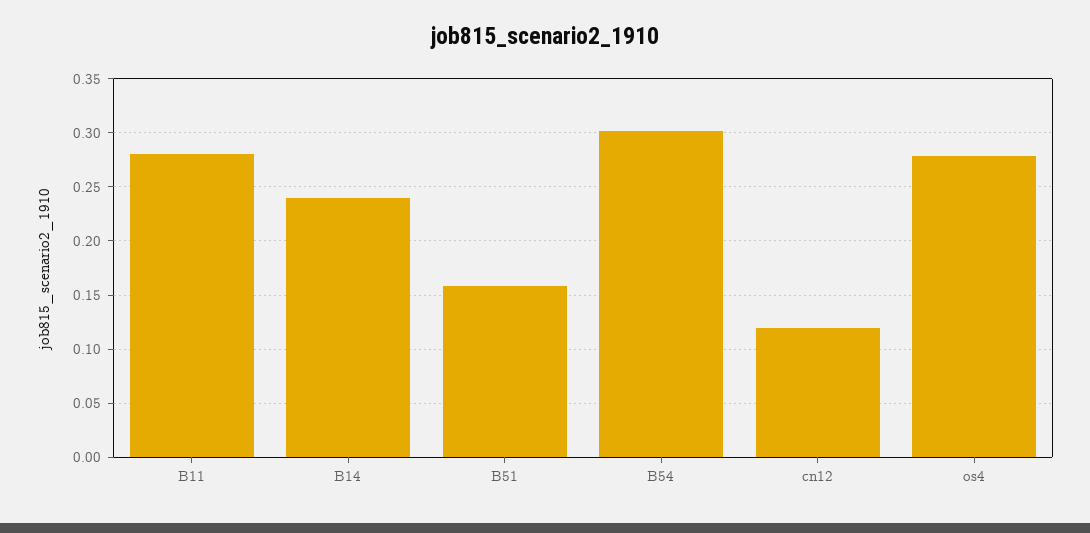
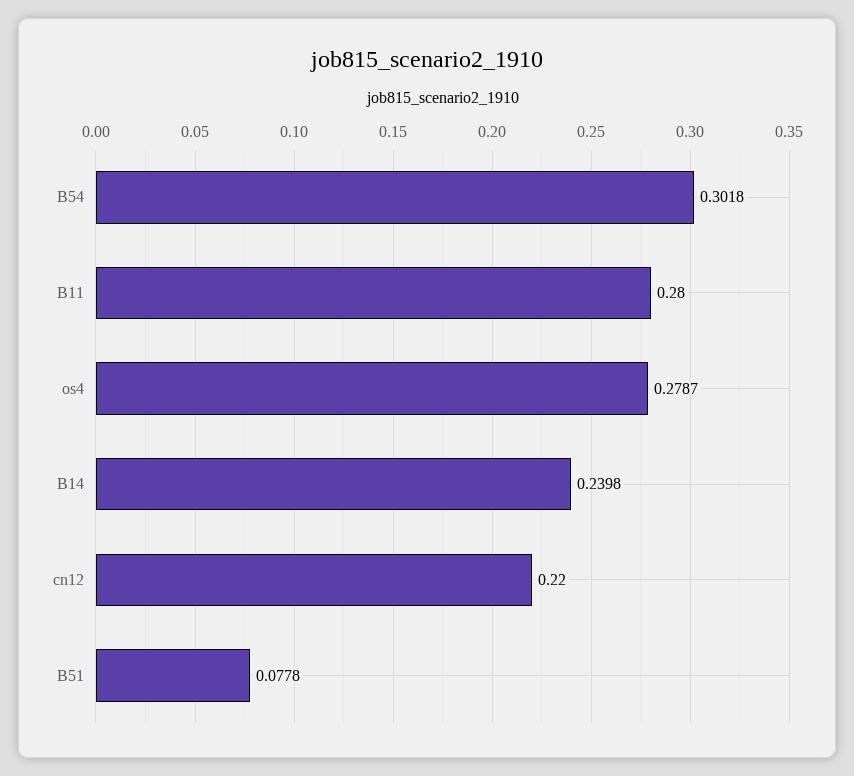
  {
    "B11": 0.28,
    "B14": 0.2398,
-   "B51": 0.16,
+   "B51": 0.0778,
    "B54": 0.3018,
-   "cn12": 0.12,
+   "cn12": 0.22,
    "os4": 0.2787
  }

